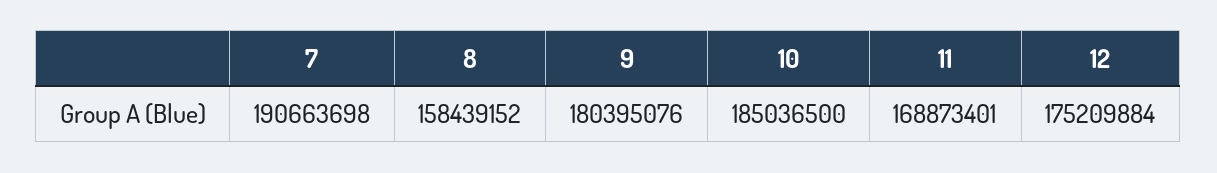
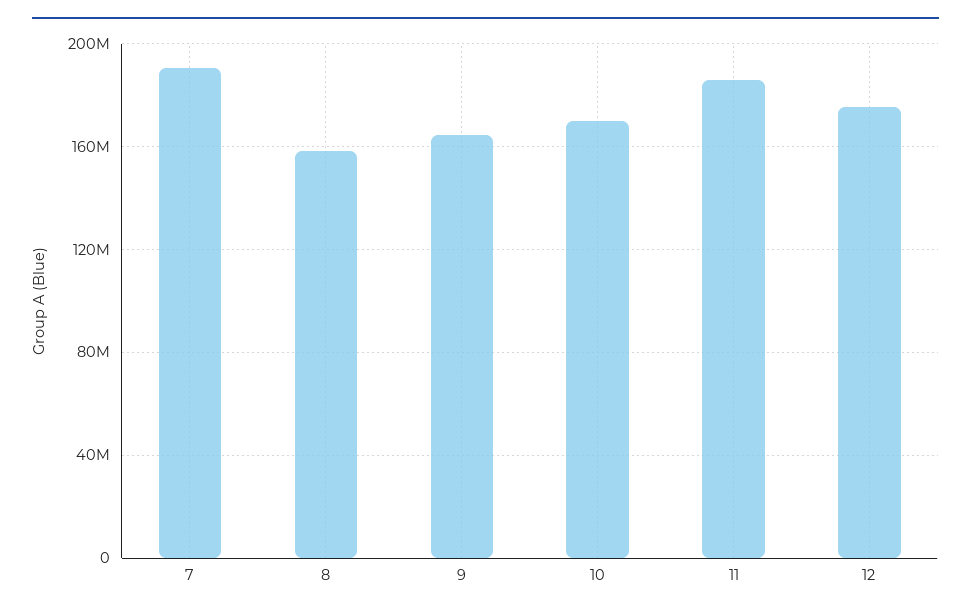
  {
    "7": 190663698,
    "8": 158439152,
-   "9": 180395076,
+   "9": 165000000,
-   "10": 185036500,
+   "10": 170000000,
-   "11": 168873401,
+   "11": 185000000,
    "12": 175209884
  }

